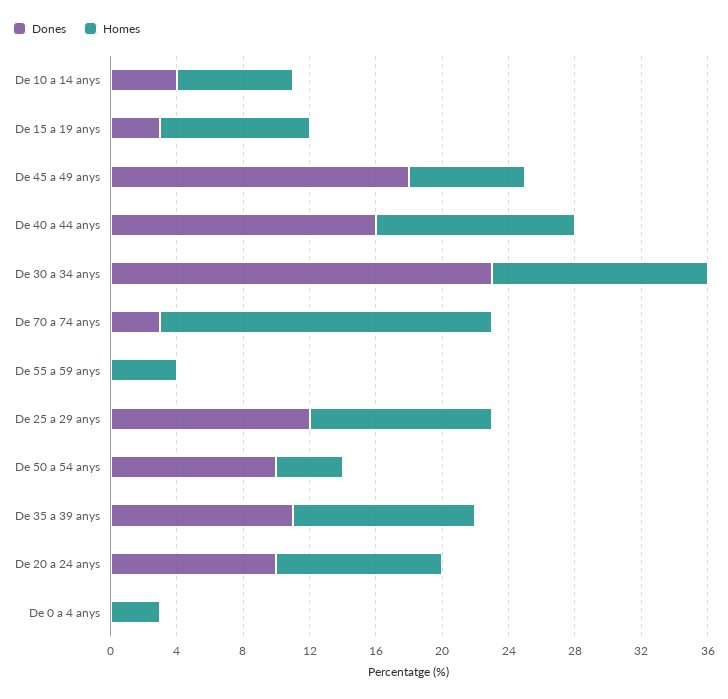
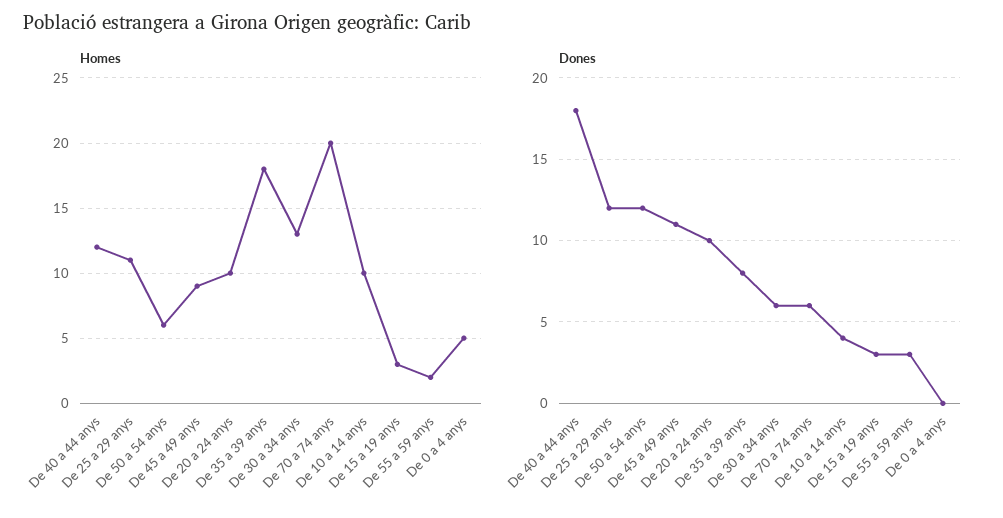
  {
    "Dones": {
      "De 10 a 14 anys": 4,
      "De 15 a 19 anys": 3,
-     "De 45 a 49 anys": 18,
+     "De 45 a 49 anys": 11,
-     "De 40 a 44 anys": 16,
+     "De 40 a 44 anys": 18,
-     "De 30 a 34 anys": 23,
+     "De 30 a 34 anys": 6,
-     "De 70 a 74 anys": 3,
+     "De 70 a 74 anys": 6,
-     "De 55 a 59 anys": 0,
+     "De 55 a 59 anys": 3,
      "De 25 a 29 anys": 12,
-     "De 50 a 54 anys": 10,
+     "De 50 a 54 anys": 12,
-     "De 35 a 39 anys": 11,
+     "De 35 a 39 anys": 8,
      "De 20 a 24 anys": 10,
      "De 0 a 4 anys": 0
    },
    "Homes": {
-     "De 10 a 14 anys": 7,
+     "De 10 a 14 anys": 10,
-     "De 15 a 19 anys": 9,
+     "De 15 a 19 anys": 3,
-     "De 45 a 49 anys": 7,
+     "De 45 a 49 anys": 9,
      "De 40 a 44 anys": 12,
      "De 30 a 34 anys": 13,
      "De 70 a 74 anys": 20,
-     "De 55 a 59 anys": 4,
+     "De 55 a 59 anys": 2,
      "De 25 a 29 anys": 11,
-     "De 50 a 54 anys": 4,
+     "De 50 a 54 anys": 6,
-     "De 35 a 39 anys": 11,
+     "De 35 a 39 anys": 18,
      "De 20 a 24 anys": 10,
-     "De 0 a 4 anys": 3
+     "De 0 a 4 anys": 5
    }
  }

